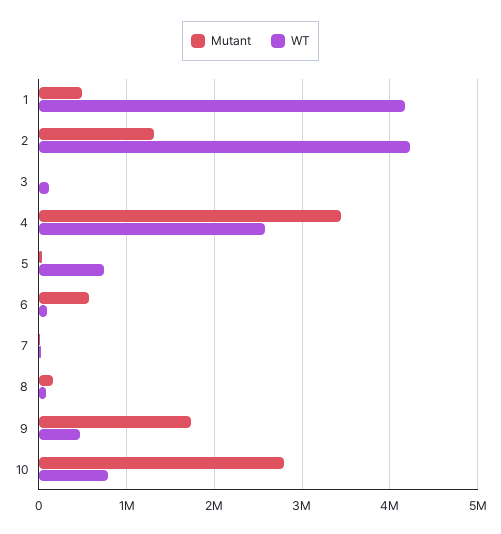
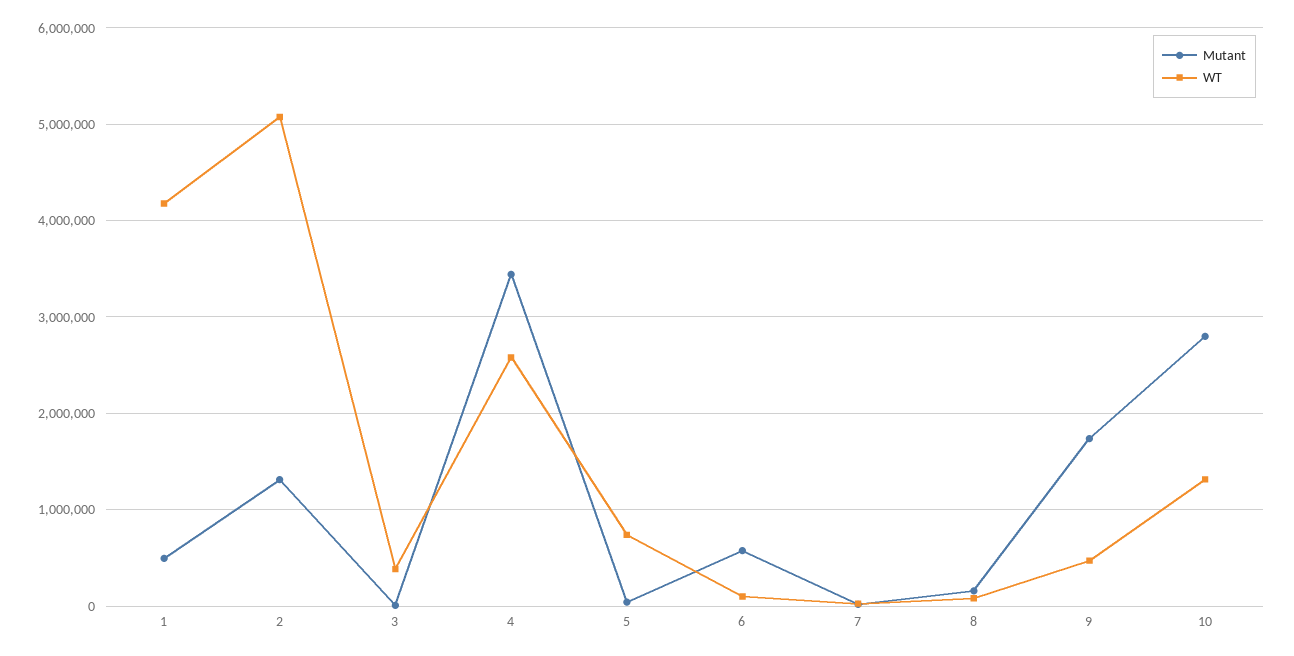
  {
    "Mutant": {
      "1": 500000,
      "2": 1300000,
      "3": 0,
      "4": 3400000,
      "5": 0,
      "6": 600000,
      "7": 0,
      "8": 200000,
      "9": 1700000,
      "10": 2800000
    },
    "WT": {
      "1": 4200000,
-     "2": 4200000,
+     "2": 5100000,
-     "3": 100000,
+     "3": 400000,
      "4": 2600000,
      "5": 700000,
      "6": 100000,
      "7": 0,
      "8": 100000,
      "9": 500000,
-     "10": 800000
+     "10": 1300000
    }
  }

